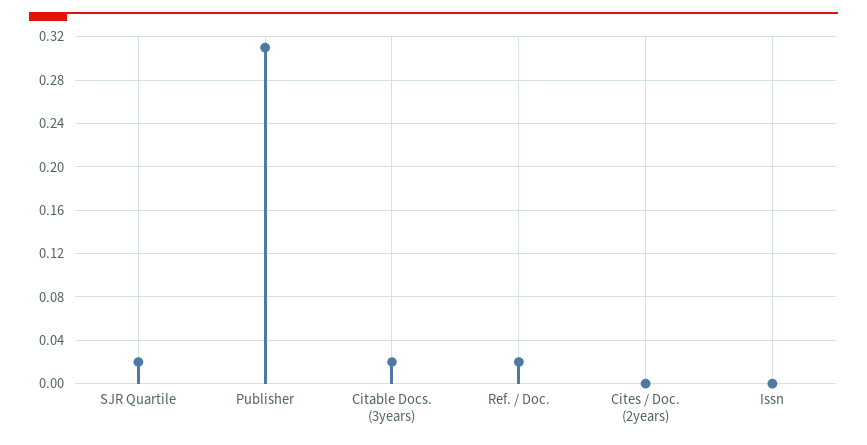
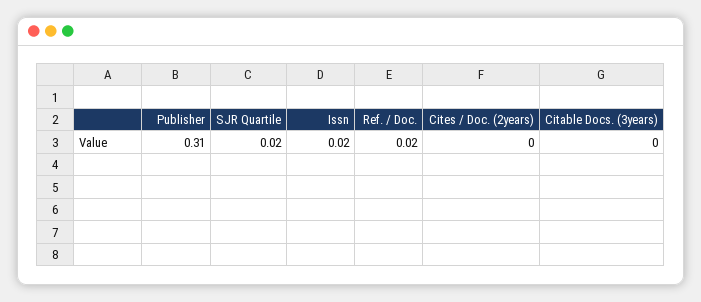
  {
    "SJR Quartile": 0.02,
    "Publisher": 0.31,
-   "Citable Docs. (3years)": 0.02,
+   "Citable Docs. (3years)": 0,
    "Ref. / Doc.": 0.02,
    "Cites / Doc. (2years)": 0,
-   "Issn": 0
+   "Issn": 0.02
  }

